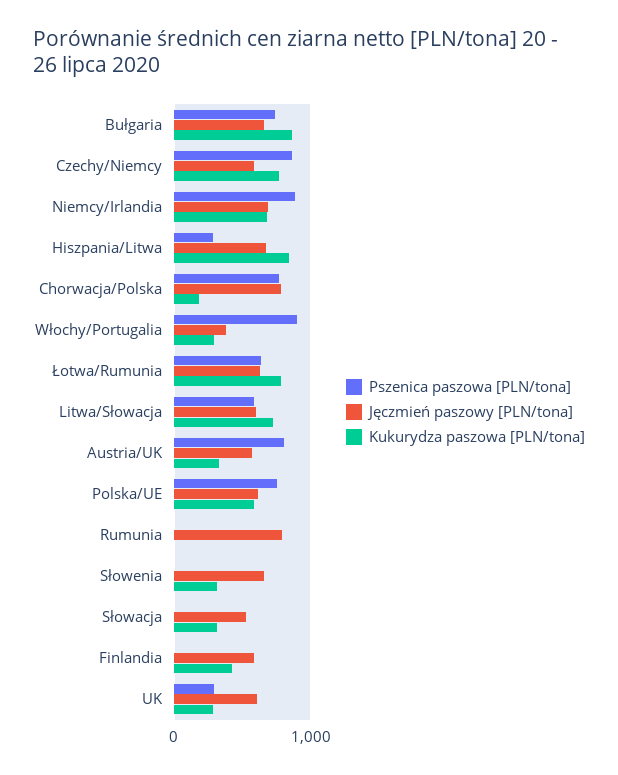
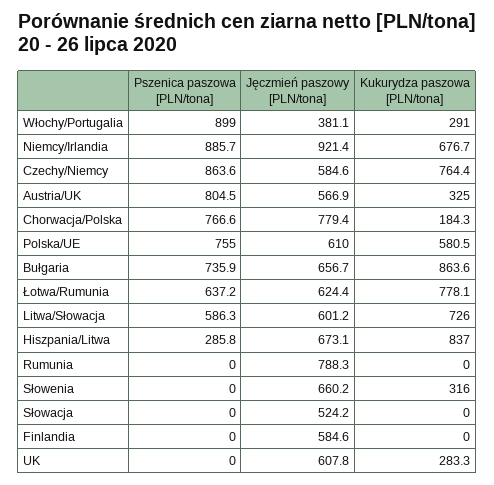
  {
    "Pszenica paszowa [PLN/tona]": {
      "Bułgaria": 735.9,
      "Czechy/Niemcy": 863.6,
      "Niemcy/Irlandia": 885.7,
      "Hiszpania/Litwa": 285.8,
      "Chorwacja/Polska": 766.6,
      "Włochy/Portugalia": 899,
      "Łotwa/Rumunia": 637.2,
      "Litwa/Słowacja": 586.3,
      "Austria/UK": 804.5,
      "Polska/UE": 755,
      "Rumunia": 0,
      "Słowenia": 0,
      "Słowacja": 0,
      "Finlandia": 0,
-     "UK": 300
+     "UK": 0
    },
    "Jęczmień paszowy [PLN/tona]": {
      "Bułgaria": 656.7,
      "Czechy/Niemcy": 584.6,
-     "Niemcy/Irlandia": 700,
+     "Niemcy/Irlandia": 921.4,
      "Hiszpania/Litwa": 673.1,
      "Chorwacja/Polska": 779.4,
      "Włochy/Portugalia": 381.1,
      "Łotwa/Rumunia": 624.4,
      "Litwa/Słowacja": 601.2,
      "Austria/UK": 566.9,
      "Polska/UE": 610,
      "Rumunia": 788.3,
      "Słowenia": 660.2,
      "Słowacja": 524.2,
      "Finlandia": 584.6,
      "UK": 607.8
    },
    "Kukurydza paszowa [PLN/tona]": {
      "Bułgaria": 863.6,
      "Czechy/Niemcy": 764.4,
      "Niemcy/Irlandia": 676.7,
      "Hiszpania/Litwa": 837,
      "Chorwacja/Polska": 184.3,
      "Włochy/Portugalia": 291,
      "Łotwa/Rumunia": 778.1,
      "Litwa/Słowacja": 726,
      "Austria/UK": 325,
      "Polska/UE": 580.5,
      "Rumunia": 0,
      "Słowenia": 316,
-     "Słowacja": 300,
+     "Słowacja": 0,
-     "Finlandia": 400,
+     "Finlandia": 0,
      "UK": 283.3
    }
  }

